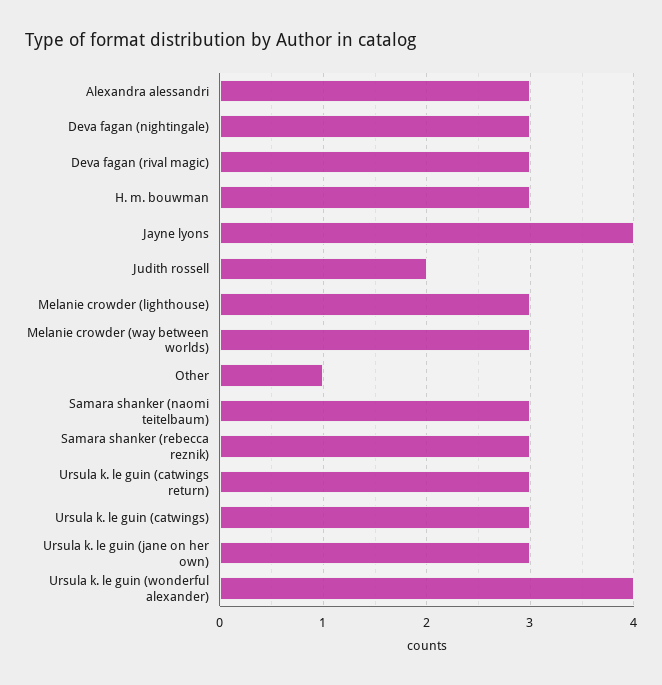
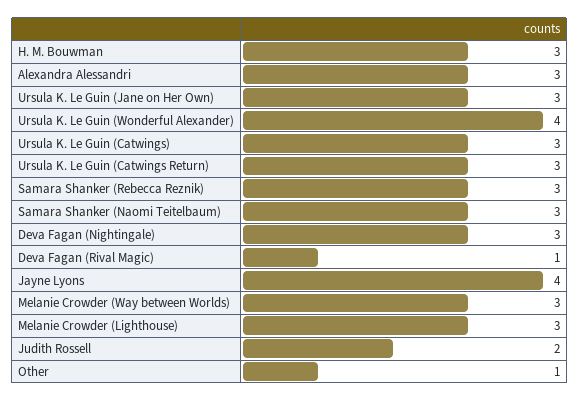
  {
    "Alexandra alessandri": 3,
    "Deva fagan (nightingale)": 3,
-   "Deva fagan (rival magic)": 3,
+   "Deva fagan (rival magic)": 1,
    "H. m. bouwman": 3,
    "Jayne lyons": 4,
    "Judith rossell": 2,
    "Melanie crowder (lighthouse)": 3,
    "Melanie crowder (way between worlds)": 3,
    "Other": 1,
    "Samara shanker (naomi teitelbaum)": 3,
    "Samara shanker (rebecca reznik)": 3,
    "Ursula k. le guin (catwings return)": 3,
    "Ursula k. le guin (catwings)": 3,
    "Ursula k. le guin (jane on her own)": 3,
    "Ursula k. le guin (wonderful alexander)": 4
  }

